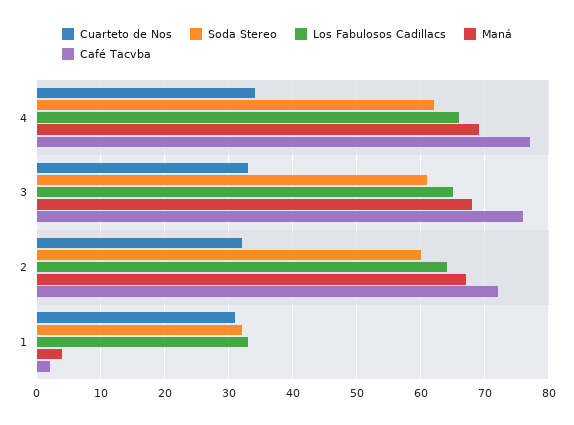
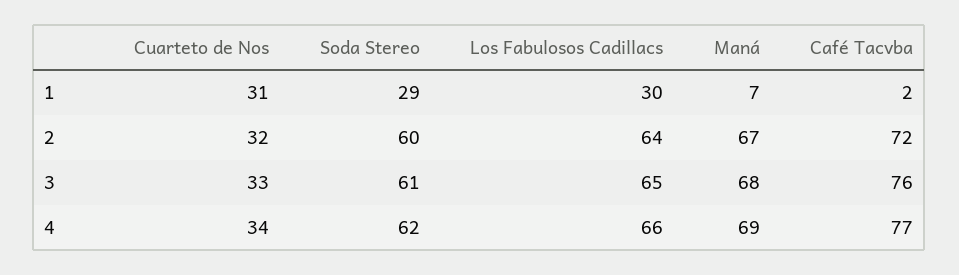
  {
    "Cuarteto de Nos": {
      "4": 34,
      "3": 33,
      "2": 32,
      "1": 31
    },
    "Soda Stereo": {
      "4": 62,
      "3": 61,
      "2": 60,
-     "1": 32
+     "1": 29
    },
    "Los Fabulosos Cadillacs": {
      "4": 66,
      "3": 65,
      "2": 64,
-     "1": 33
+     "1": 30
    },
    "Maná": {
      "4": 69,
      "3": 68,
      "2": 67,
-     "1": 4
+     "1": 7
    },
    "Café Tacvba": {
      "4": 77,
      "3": 76,
      "2": 72,
      "1": 2
    }
  }

